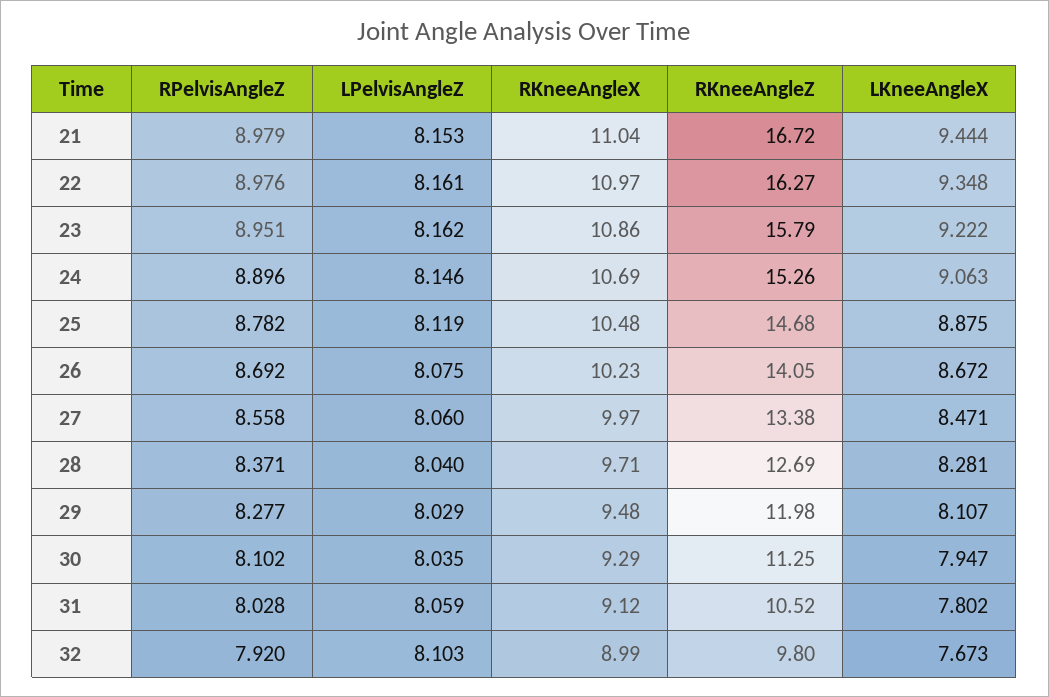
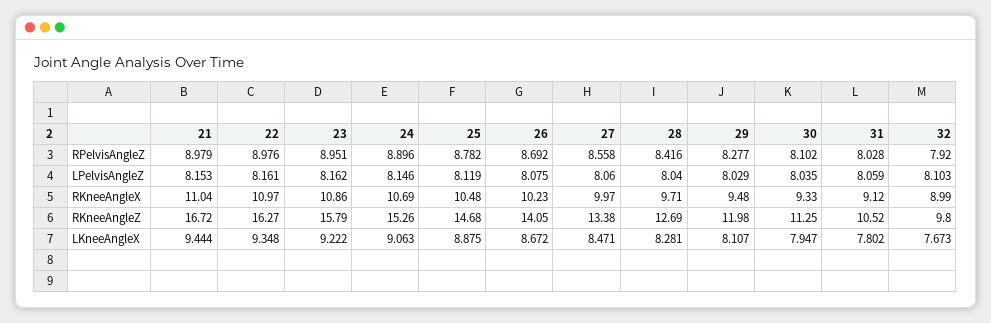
  {
    "RPelvisAngleZ": {
      "21": 8.979,
      "22": 8.976,
      "23": 8.951,
      "24": 8.896,
      "25": 8.782,
      "26": 8.692,
      "27": 8.558,
-     "28": 8.371,
+     "28": 8.416,
      "29": 8.277,
      "30": 8.102,
      "31": 8.028,
      "32": 7.92
    },
    "LPelvisAngleZ": {
      "21": 8.153,
      "22": 8.161,
      "23": 8.162,
      "24": 8.146,
      "25": 8.119,
      "26": 8.075,
      "27": 8.06,
      "28": 8.04,
      "29": 8.029,
      "30": 8.035,
      "31": 8.059,
      "32": 8.103
    },
    "RKneeAngleX": {
      "21": 11.04,
      "22": 10.97,
      "23": 10.86,
      "24": 10.69,
      "25": 10.48,
      "26": 10.23,
      "27": 9.97,
      "28": 9.71,
      "29": 9.48,
-     "30": 9.29,
+     "30": 9.33,
      "31": 9.12,
      "32": 8.99
    },
    "RKneeAngleZ": {
      "21": 16.72,
      "22": 16.27,
      "23": 15.79,
      "24": 15.26,
      "25": 14.68,
      "26": 14.05,
      "27": 13.38,
      "28": 12.69,
      "29": 11.98,
      "30": 11.25,
      "31": 10.52,
      "32": 9.8
    },
    "LKneeAngleX": {
      "21": 9.444,
      "22": 9.348,
      "23": 9.222,
      "24": 9.063,
      "25": 8.875,
      "26": 8.672,
      "27": 8.471,
      "28": 8.281,
      "29": 8.107,
      "30": 7.947,
      "31": 7.802,
      "32": 7.673
    }
  }

